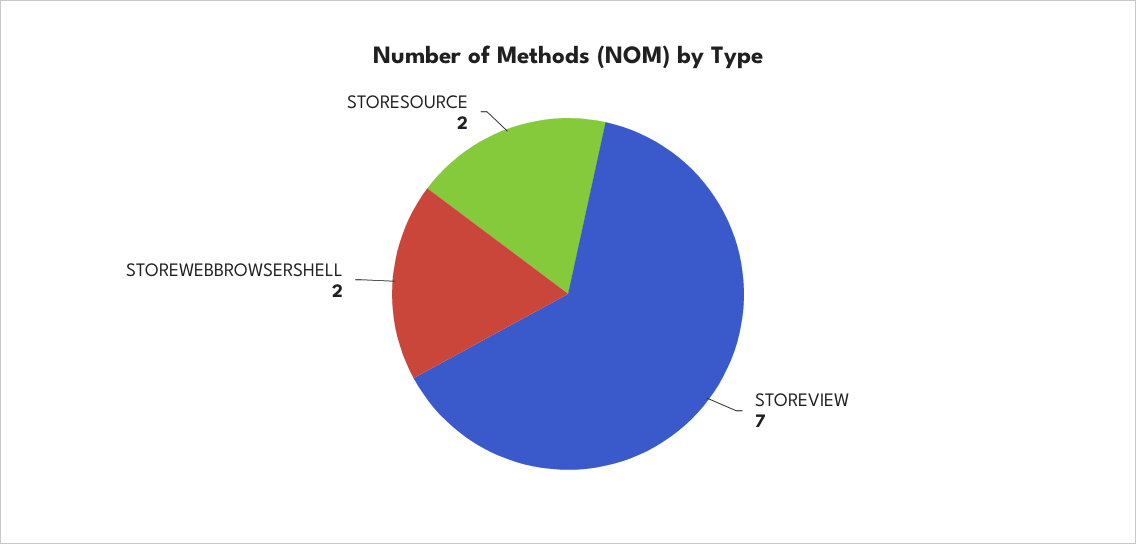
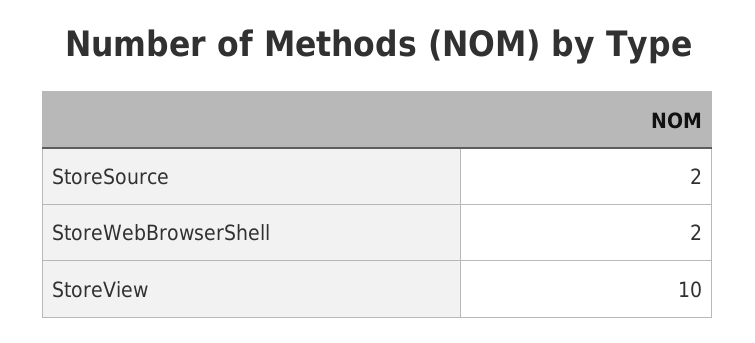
  {
-   "STOREVIEW": 7,
+   "STOREVIEW": 10,
    "STOREWEBBROWSERSHELL": 2,
    "STORESOURCE": 2
  }

